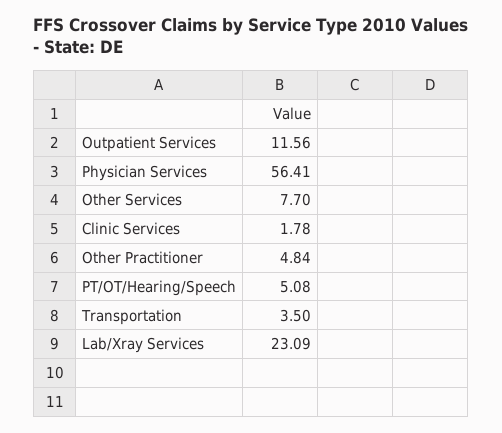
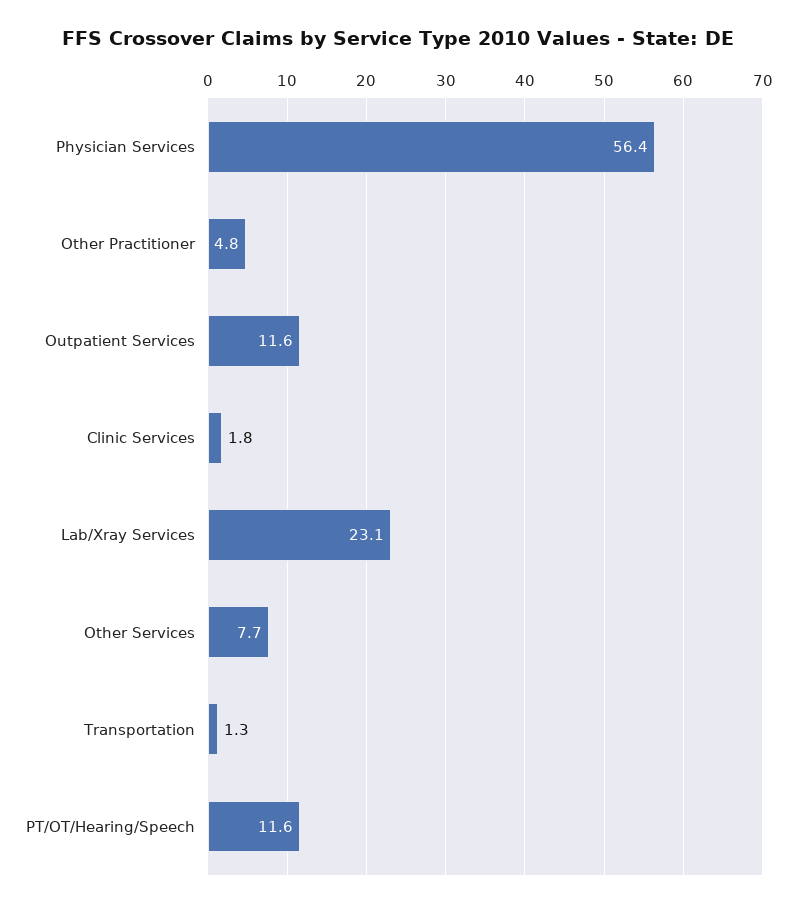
  {
    "Outpatient Services": 11.56,
    "Physician Services": 56.41,
    "Other Services": 7.7,
    "Clinic Services": 1.78,
    "Other Practitioner": 4.84,
-   "PT/OT/Hearing/Speech": 5.08,
+   "PT/OT/Hearing/Speech": 11.6,
-   "Transportation": 3.5,
+   "Transportation": 1.3,
    "Lab/Xray Services": 23.09
  }

